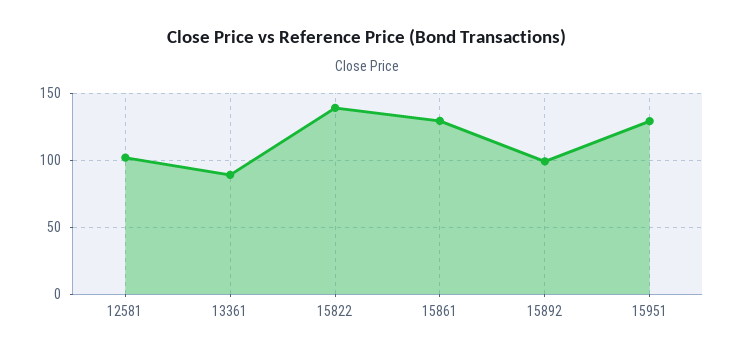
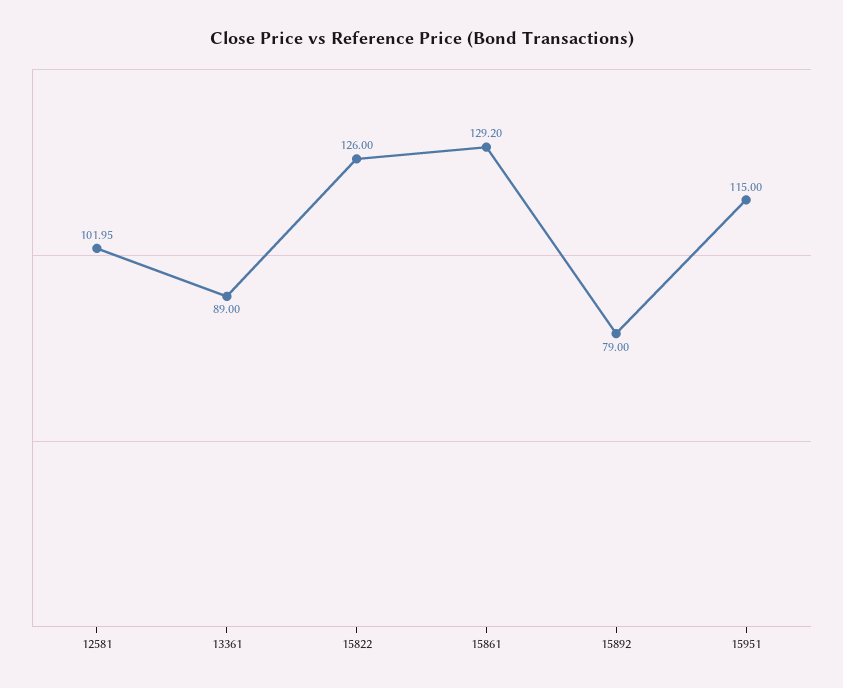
  {
    "12581": 101.95,
    "13361": 89,
-   "15822": 140,
+   "15822": 126,
    "15861": 129.2,
-   "15892": 100,
+   "15892": 79,
-   "15951": 130
+   "15951": 115
  }

